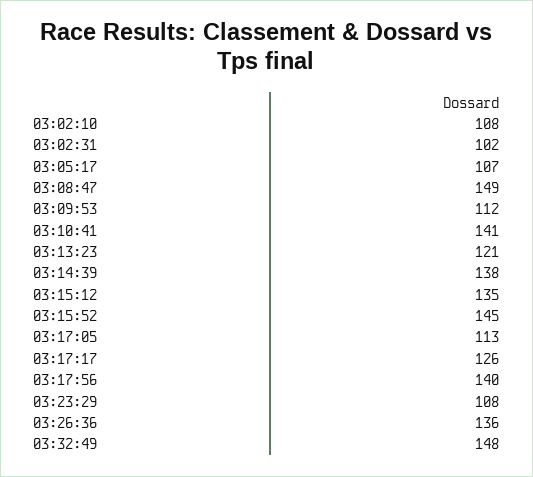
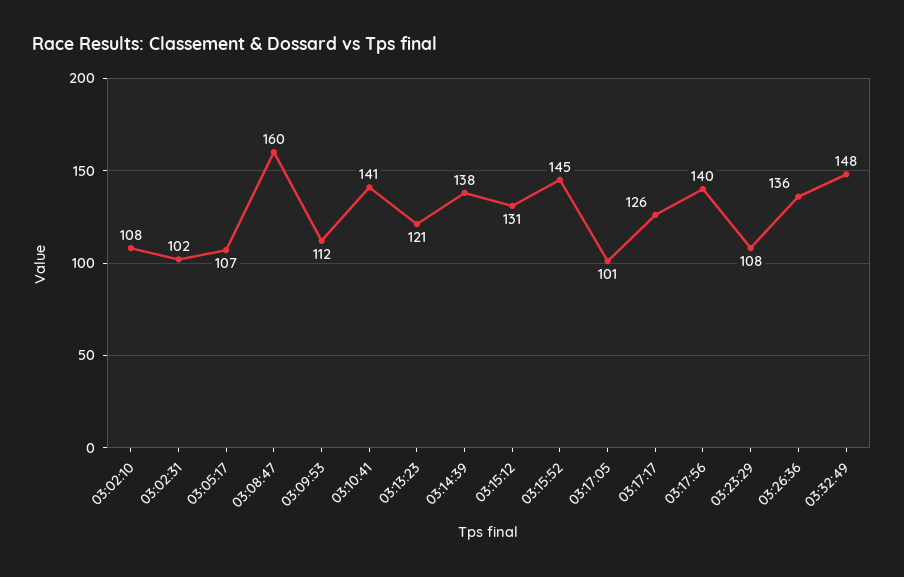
  {
    "03:02:10": 108,
    "03:02:31": 102,
    "03:05:17": 107,
-   "03:08:47": 149,
+   "03:08:47": 160,
    "03:09:53": 112,
    "03:10:41": 141,
    "03:13:23": 121,
    "03:14:39": 138,
-   "03:15:12": 135,
+   "03:15:12": 131,
    "03:15:52": 145,
-   "03:17:05": 113,
+   "03:17:05": 101,
    "03:17:17": 126,
    "03:17:56": 140,
    "03:23:29": 108,
    "03:26:36": 136,
    "03:32:49": 148
  }

